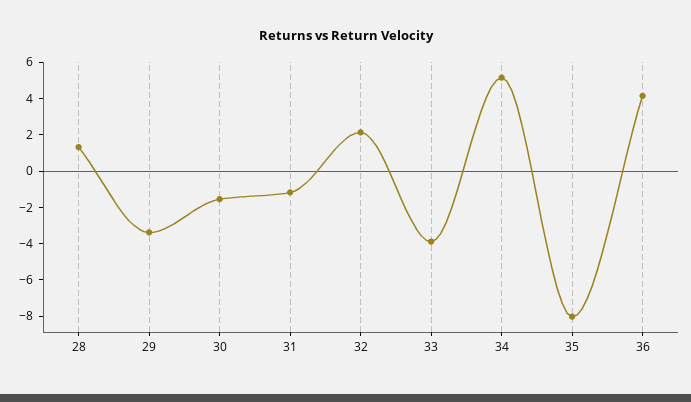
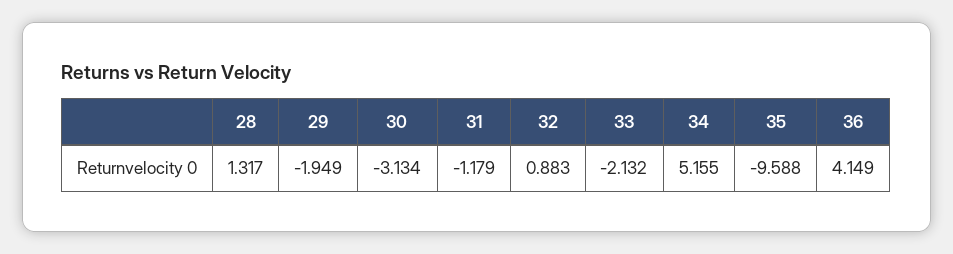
  {
    "28": 1.317,
-   "29": -3.5,
+   "29": -1.949,
-   "30": -1.5,
+   "30": -3.134,
    "31": -1.179,
-   "32": 2,
+   "32": 0.883,
-   "33": -4,
+   "33": -2.132,
    "34": 5.155,
-   "35": -8,
+   "35": -9.588,
    "36": 4.149
  }

